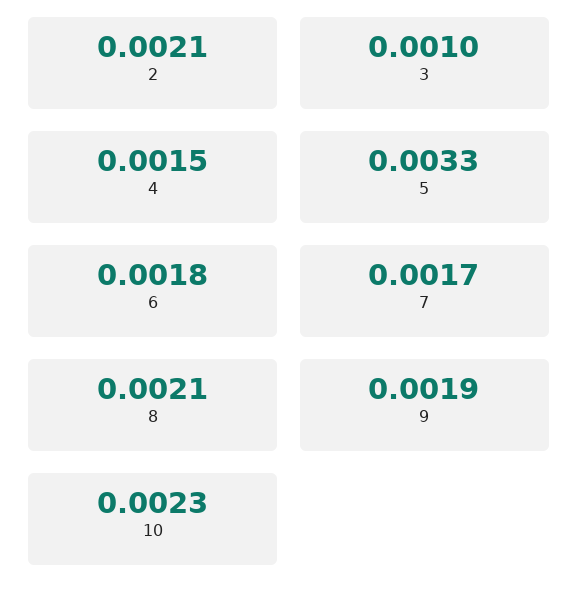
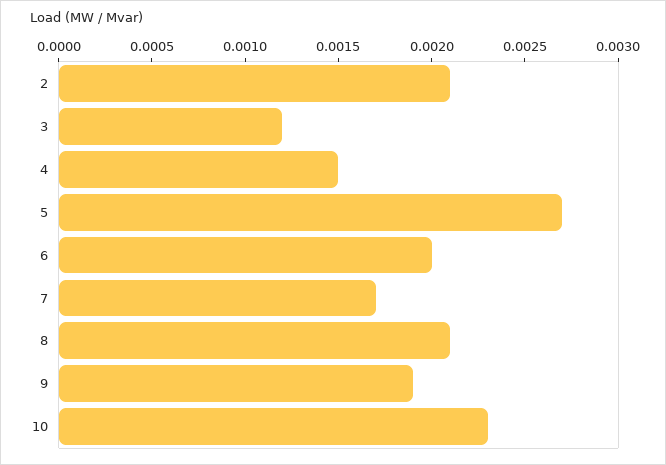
  {
    "2": 0.0021,
-   "3": 0.001,
+   "3": 0.0012,
    "4": 0.0015,
-   "5": 0.0033,
+   "5": 0.0027,
-   "6": 0.0018,
+   "6": 0.002,
    "7": 0.0017,
    "8": 0.0021,
    "9": 0.0019,
    "10": 0.0023
  }

